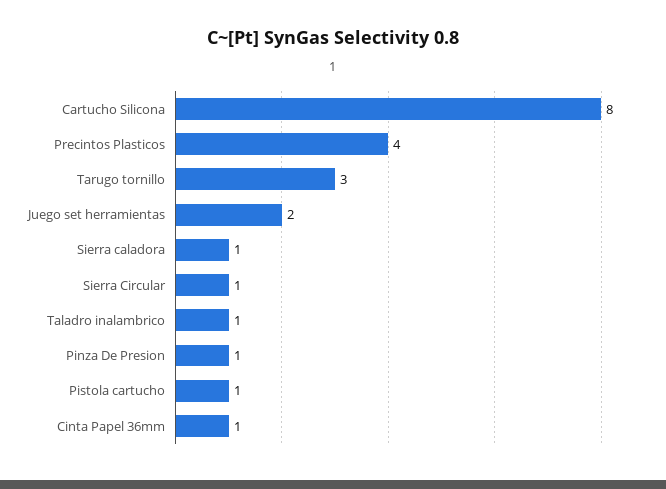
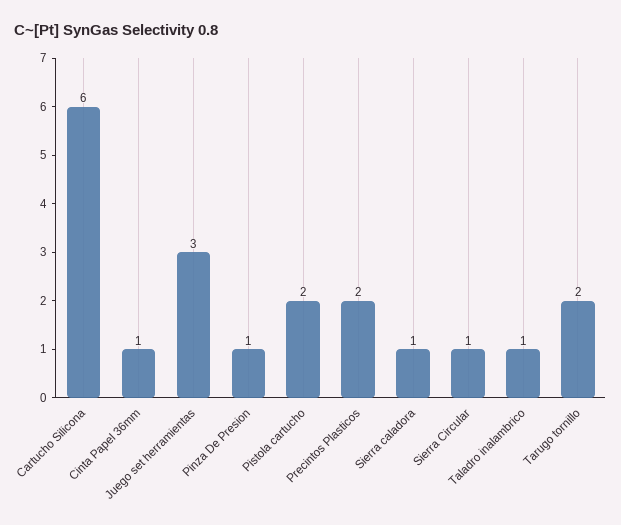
  {
-   "Cartucho Silicona": 8,
+   "Cartucho Silicona": 6,
-   "Precintos Plasticos": 4,
+   "Precintos Plasticos": 2,
-   "Tarugo tornillo": 3,
+   "Tarugo tornillo": 2,
-   "Juego set herramientas": 2,
+   "Juego set herramientas": 3,
    "Sierra caladora": 1,
    "Sierra Circular": 1,
    "Taladro inalambrico": 1,
    "Pinza De Presion": 1,
-   "Pistola cartucho": 1,
+   "Pistola cartucho": 2,
    "Cinta Papel 36mm": 1
  }

